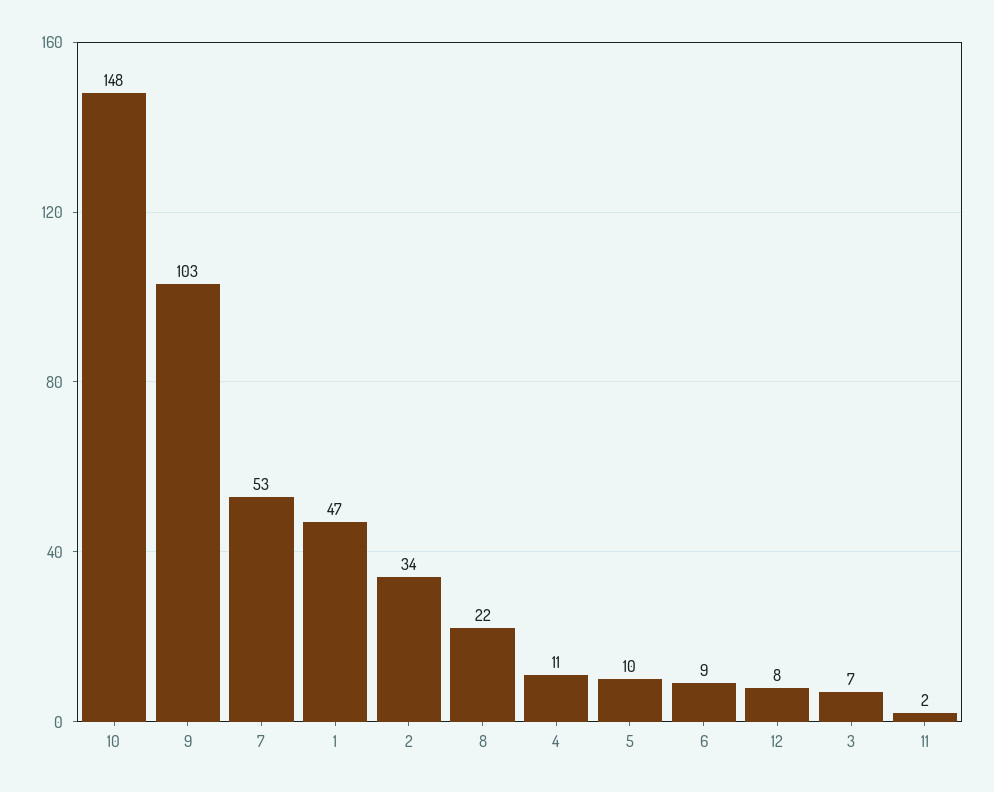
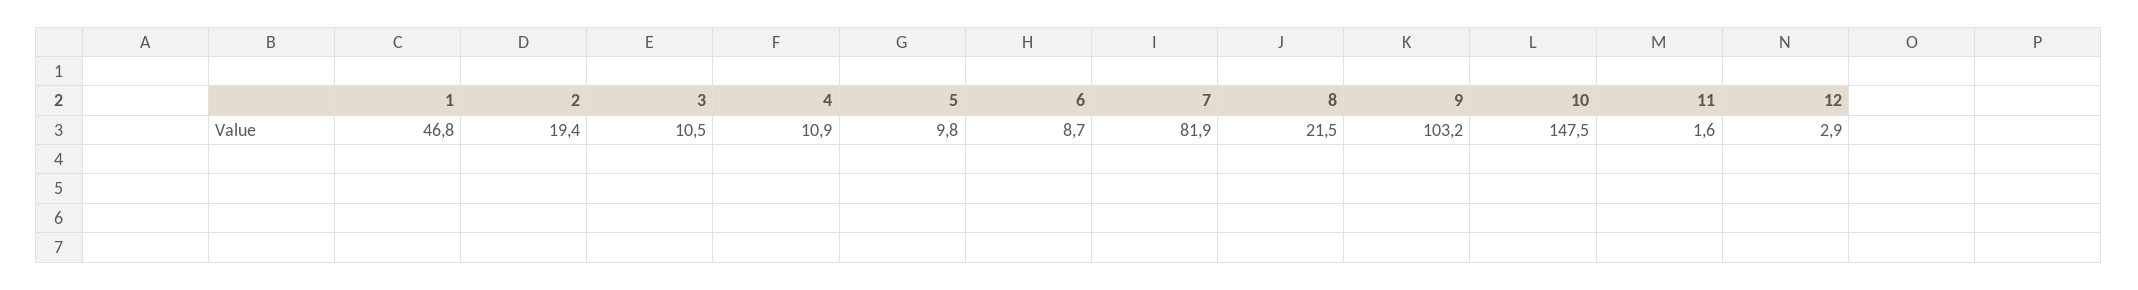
  {
    "10": 147.5,
    "9": 103.2,
-   "7": 53,
+   "7": 81.9,
    "1": 46.8,
-   "2": 34,
+   "2": 19.4,
    "8": 21.5,
    "4": 10.9,
    "5": 9.8,
    "6": 8.7,
-   "12": 8,
+   "12": 2.9,
-   "3": 7,
+   "3": 10.5,
    "11": 1.6
  }

